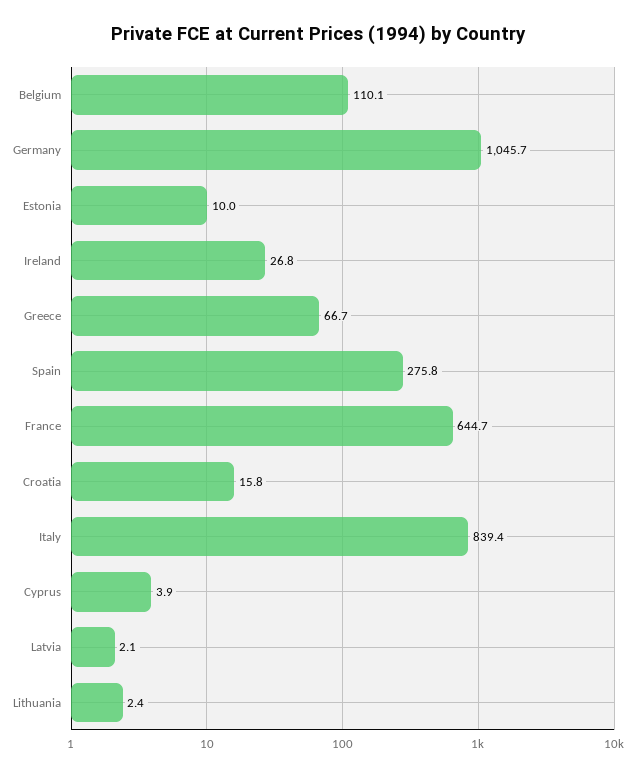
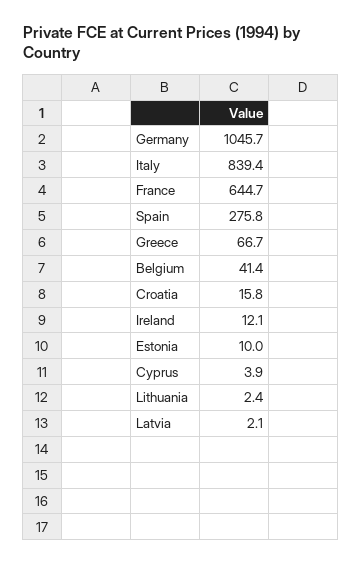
  {
-   "Belgium": 110.1,
+   "Belgium": 41.4,
    "Germany": 1045.7,
    "Estonia": 10,
-   "Ireland": 26.8,
+   "Ireland": 12.1,
    "Greece": 66.7,
    "Spain": 275.8,
    "France": 644.7,
    "Croatia": 15.8,
    "Italy": 839.4,
    "Cyprus": 3.9,
    "Latvia": 2.1,
    "Lithuania": 2.4
  }

